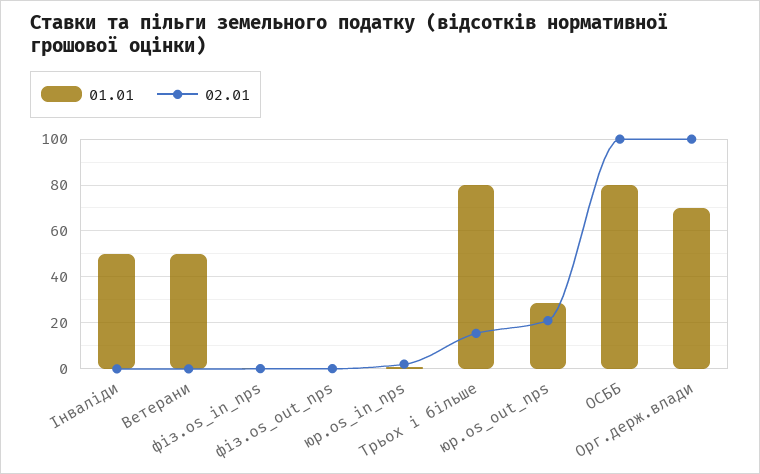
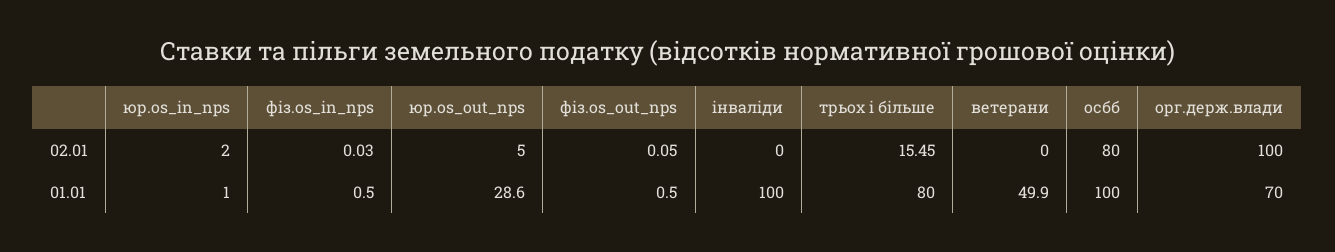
  {
    "01.01": {
-     "Інваліди": 50,
+     "Інваліди": 100,
      "Ветерани": 49.9,
      "фіз.os_in_nps": 0.5,
      "фіз.os_out_nps": 0.5,
      "юр.os_in_nps": 1,
      "Трьох і більше": 80,
      "юр.os_out_nps": 28.6,
-     "ОСББ": 80,
+     "ОСББ": 100,
      "Орг.держ.влади": 70
    },
    "02.01": {
      "Інваліди": 0,
      "Ветерани": 0,
      "фіз.os_in_nps": 0.03,
      "фіз.os_out_nps": 0.05,
      "юр.os_in_nps": 2,
      "Трьох і більше": 15.45,
-     "юр.os_out_nps": 20,
+     "юр.os_out_nps": 5,
-     "ОСББ": 100,
+     "ОСББ": 80,
      "Орг.держ.влади": 100
    }
  }

